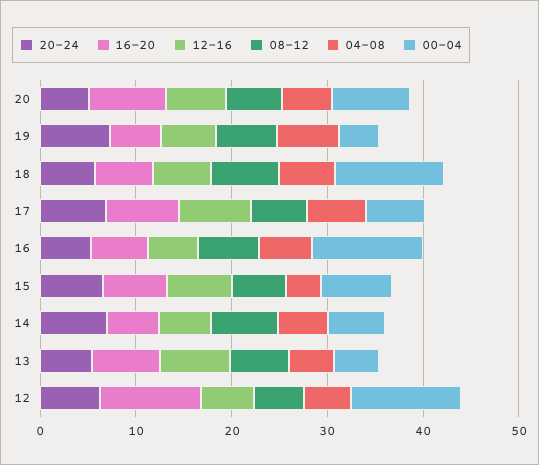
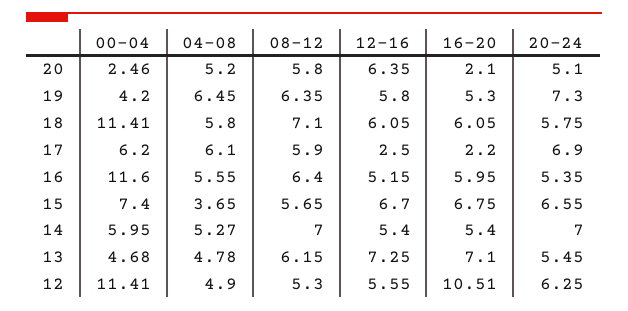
  {
    "20-24": {
      "20": 5.1,
      "19": 7.3,
      "18": 5.75,
      "17": 6.9,
      "16": 5.35,
      "15": 6.55,
      "14": 7,
      "13": 5.45,
      "12": 6.25
    },
    "16-20": {
-     "20": 8,
+     "20": 2.1,
      "19": 5.3,
      "18": 6.05,
-     "17": 8,
+     "17": 2.2,
      "16": 5.95,
      "15": 6.75,
      "14": 5.4,
      "13": 7.1,
      "12": 10.51
    },
    "12-16": {
      "20": 6.35,
      "19": 5.8,
      "18": 6.05,
-     "17": 8,
+     "17": 2.5,
      "16": 5.15,
      "15": 6.7,
      "14": 5.4,
      "13": 7.25,
      "12": 5.55
    },
    "08-12": {
      "20": 5.8,
      "19": 6.35,
      "18": 7.1,
      "17": 5.9,
      "16": 6.4,
      "15": 5.65,
      "14": 7,
      "13": 6.15,
      "12": 5.3
    },
    "04-08": {
      "20": 5.2,
      "19": 6.45,
      "18": 5.8,
      "17": 6.1,
      "16": 5.55,
      "15": 3.65,
      "14": 5.27,
      "13": 4.78,
      "12": 4.9
    },
    "00-04": {
-     "20": 8,
+     "20": 2.46,
      "19": 4.2,
      "18": 11.41,
      "17": 6.2,
      "16": 11.6,
      "15": 7.4,
      "14": 5.95,
      "13": 4.68,
      "12": 11.41
    }
  }

